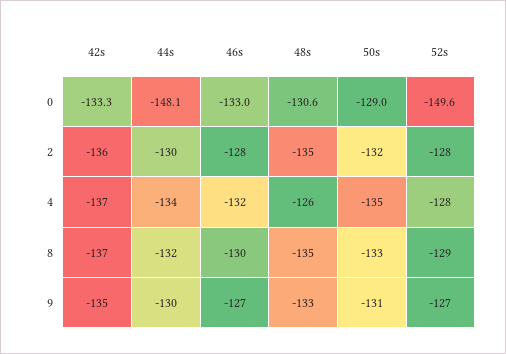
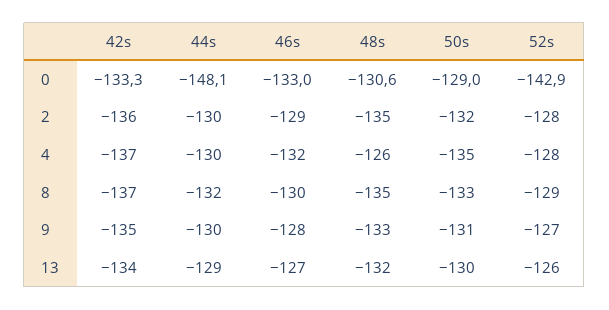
  {
    "42s": {
      "0": -133.3,
      "2": -136,
      "4": -137,
      "8": -137,
-     "9": -135
+     "9": -135,
+     "13": -134
    },
    "44s": {
      "0": -148.1,
      "2": -130,
-     "4": -134,
+     "4": -130,
      "8": -132,
-     "9": -130
+     "9": -130,
+     "13": -129
    },
    "46s": {
      "0": -133,
-     "2": -128,
+     "2": -129,
      "4": -132,
      "8": -130,
-     "9": -127
+     "9": -128,
+     "13": -127
    },
    "48s": {
      "0": -130.6,
      "2": -135,
      "4": -126,
      "8": -135,
-     "9": -133
+     "9": -133,
+     "13": -132
    },
    "50s": {
      "0": -129,
      "2": -132,
      "4": -135,
      "8": -133,
-     "9": -131
+     "9": -131,
+     "13": -130
    },
    "52s": {
-     "0": -149.6,
+     "0": -142.9,
      "2": -128,
      "4": -128,
      "8": -129,
-     "9": -127
+     "9": -127,
+     "13": -126
    }
  }

